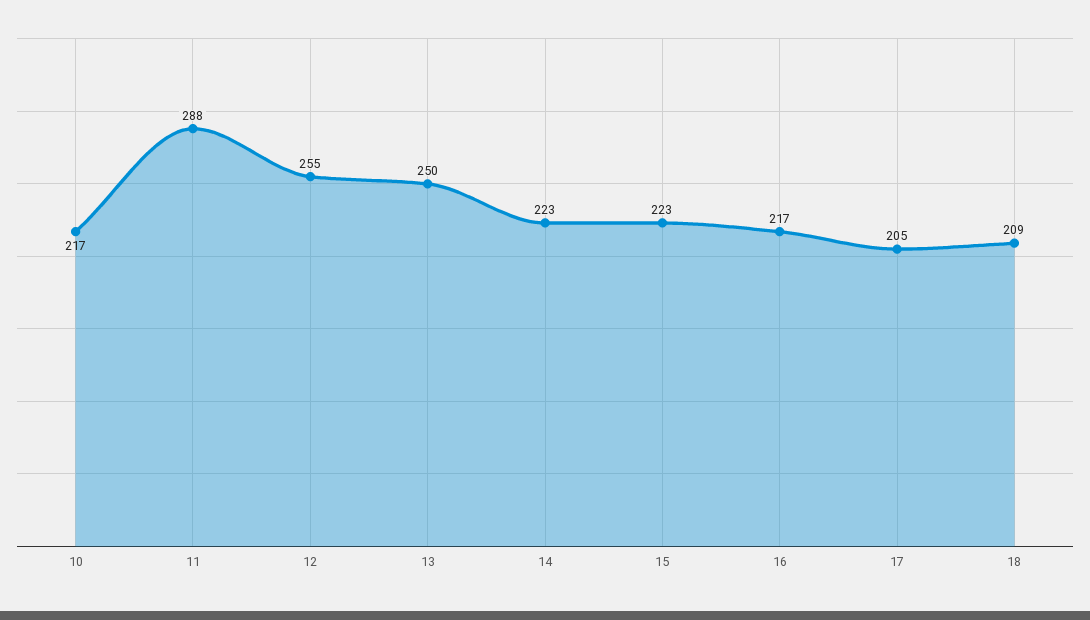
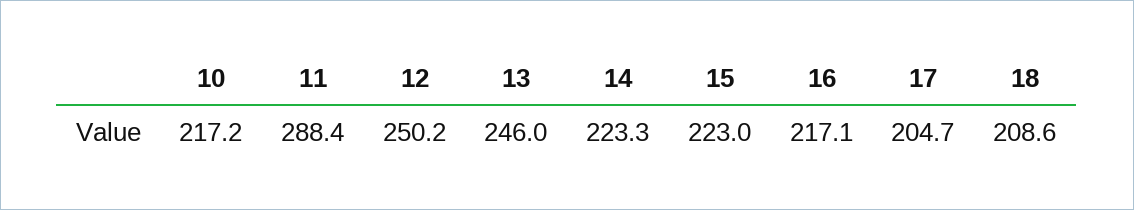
  {
    "10": 217.2,
    "11": 288.4,
-   "12": 255,
+   "12": 250.2,
-   "13": 250,
+   "13": 246,
    "14": 223.3,
    "15": 223,
    "16": 217.1,
    "17": 204.7,
    "18": 208.6
  }

